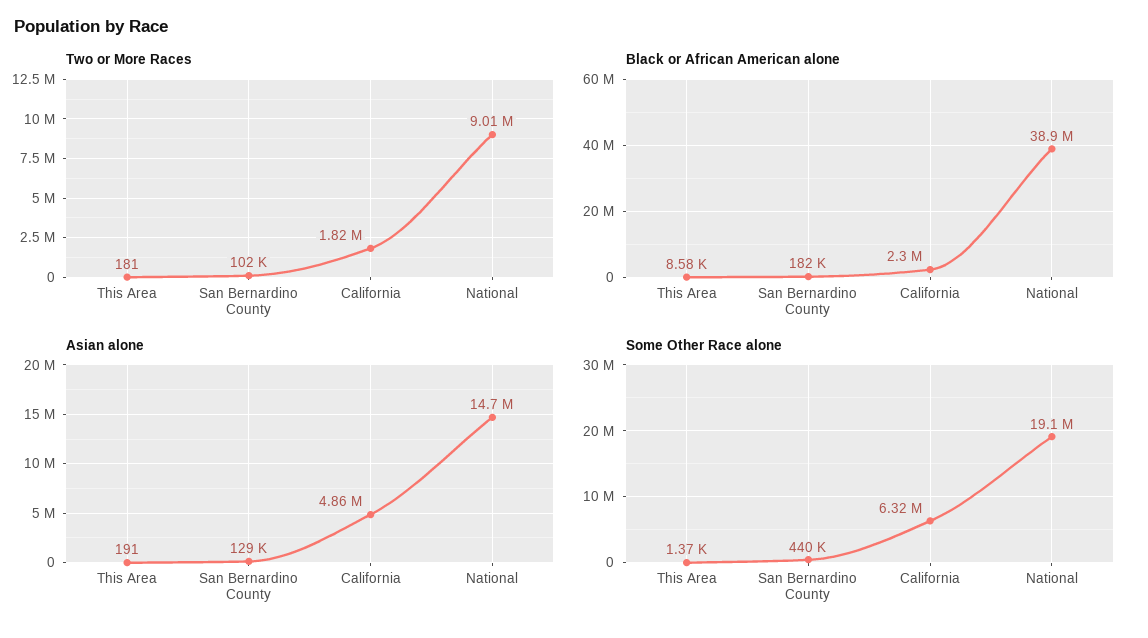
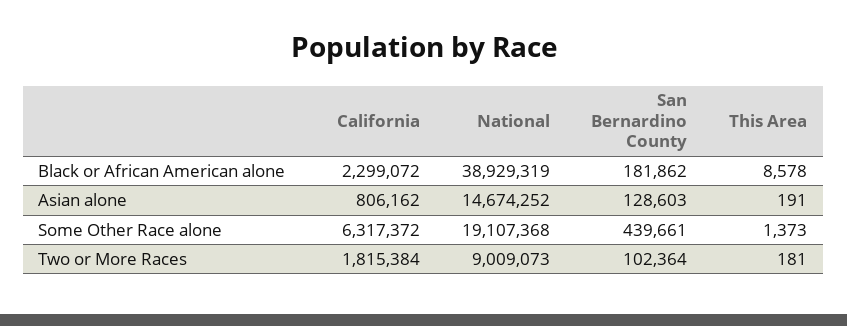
  {
    "Two or More Races": {
      "This Area": 181,
      "San Bernardino County": 102364,
      "California": 1815384,
      "National": 9009073
    },
    "Black or African American alone": {
      "This Area": 8578,
      "San Bernardino County": 181862,
      "California": 2299072,
      "National": 38929319
    },
    "Asian alone": {
      "This Area": 191,
      "San Bernardino County": 128603,
-     "California": 4860000,
+     "California": 806162,
      "National": 14674252
    },
    "Some Other Race alone": {
      "This Area": 1373,
      "San Bernardino County": 439661,
      "California": 6317372,
      "National": 19107368
    }
  }

